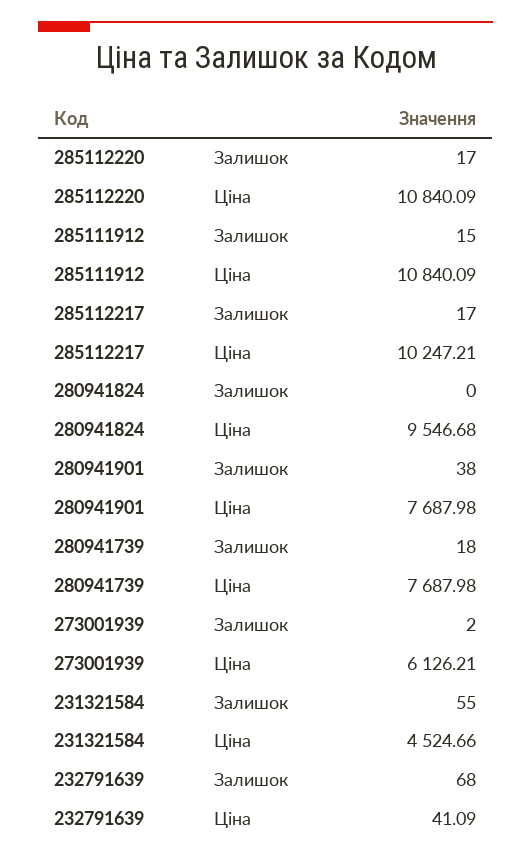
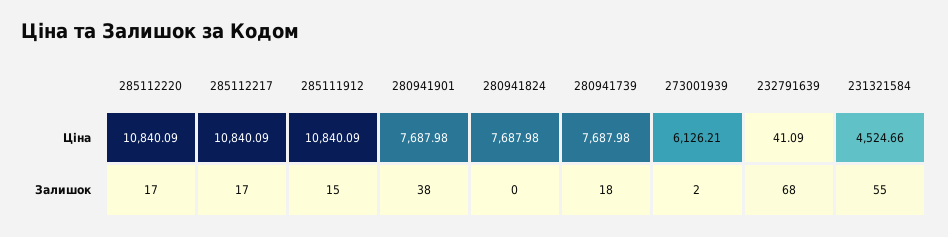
  {
    "285112220": {
      "Залишок": 17,
      "Ціна": 10840.09
    },
    "285111912": {
      "Залишок": 15,
      "Ціна": 10840.09
    },
    "285112217": {
      "Залишок": 17,
-     "Ціна": 10247.21
+     "Ціна": 10840.09
    },
    "280941824": {
      "Залишок": 0,
-     "Ціна": 9546.68
+     "Ціна": 7687.98
    },
    "280941901": {
      "Залишок": 38,
      "Ціна": 7687.98
    },
    "280941739": {
      "Залишок": 18,
      "Ціна": 7687.98
    },
    "273001939": {
      "Залишок": 2,
      "Ціна": 6126.21
    },
    "231321584": {
      "Залишок": 55,
      "Ціна": 4524.66
    },
    "232791639": {
      "Залишок": 68,
      "Ціна": 41.09
    }
  }

